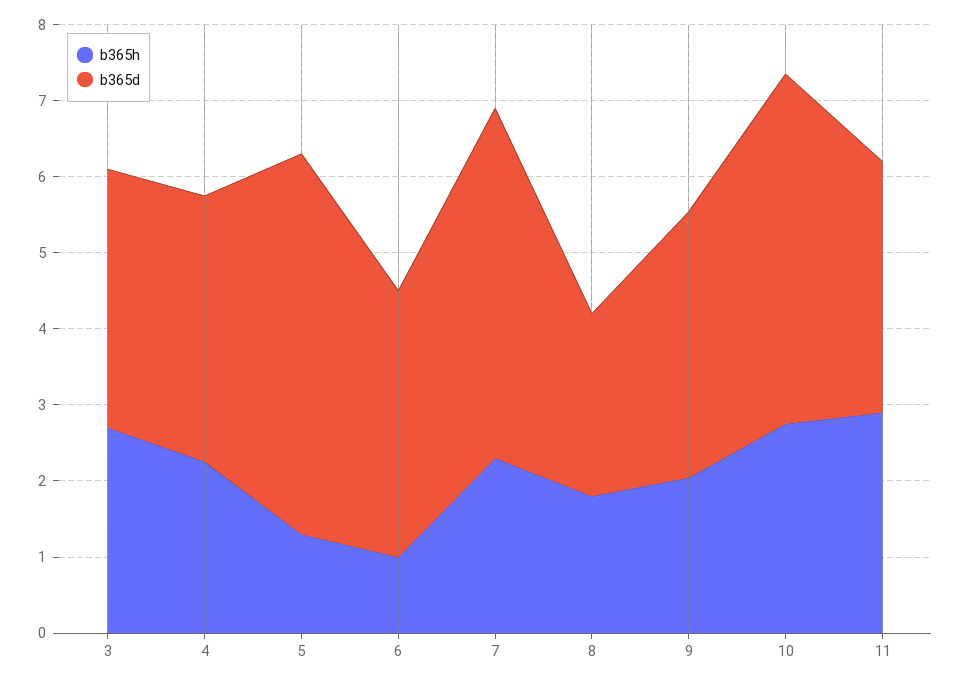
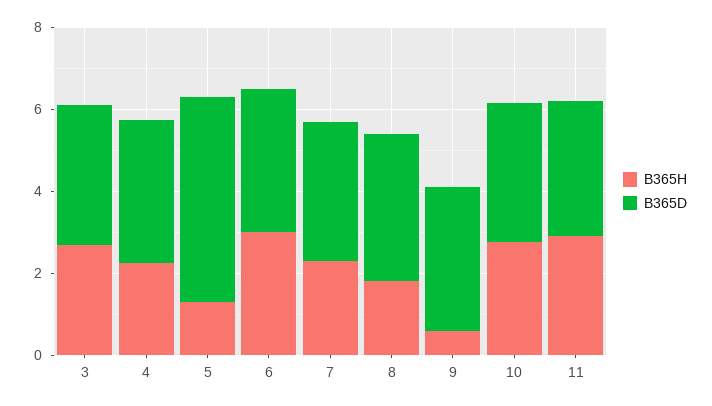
  {
    "b365h": {
      "3": 2.8,
      "4": 2.2,
      "5": 1.4,
-     "6": 1,
+     "6": 3,
      "7": 2.4,
      "8": 1.8,
-     "9": 2,
+     "9": 0.5,
      "10": 2.8,
      "11": 3
    },
    "b365d": {
      "3": 3.4,
      "4": 3.6,
      "5": 5,
      "6": 3.6,
-     "7": 4.6,
+     "7": 3.5,
-     "8": 2.4,
+     "8": 3.5,
      "9": 3.6,
-     "10": 4.6,
+     "10": 3.5,
      "11": 3.4
    }
  }

